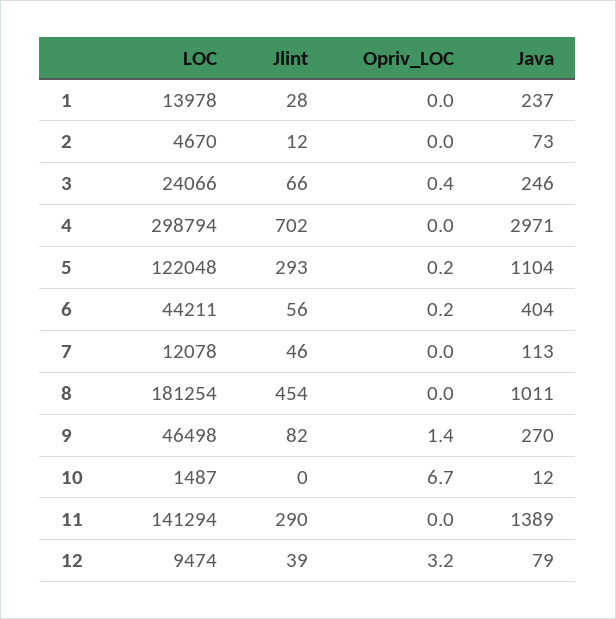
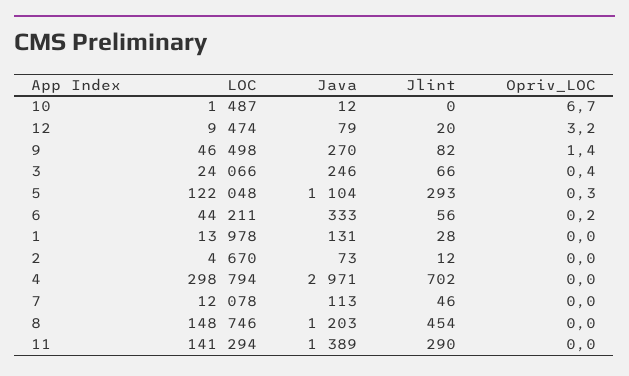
  {
    "LOC": {
      "1": 13978,
      "2": 4670,
      "3": 24066,
      "4": 298794,
      "5": 122048,
      "6": 44211,
      "7": 12078,
-     "8": 181254,
+     "8": 148746,
      "9": 46498,
      "10": 1487,
      "11": 141294,
      "12": 9474
    },
    "Jlint": {
      "1": 28,
      "2": 12,
      "3": 66,
      "4": 702,
      "5": 293,
      "6": 56,
      "7": 46,
      "8": 454,
      "9": 82,
      "10": 0,
      "11": 290,
-     "12": 39
+     "12": 20
    },
    "Opriv_LOC": {
      "1": 0,
      "2": 0,
      "3": 0.4,
      "4": 0,
-     "5": 0.2,
+     "5": 0.3,
      "6": 0.2,
      "7": 0,
      "8": 0,
      "9": 1.4,
      "10": 6.7,
      "11": 0,
      "12": 3.2
    },
    "Java": {
-     "1": 237,
+     "1": 131,
      "2": 73,
      "3": 246,
      "4": 2971,
      "5": 1104,
-     "6": 404,
+     "6": 333,
      "7": 113,
-     "8": 1011,
+     "8": 1203,
      "9": 270,
      "10": 12,
      "11": 1389,
      "12": 79
    }
  }

